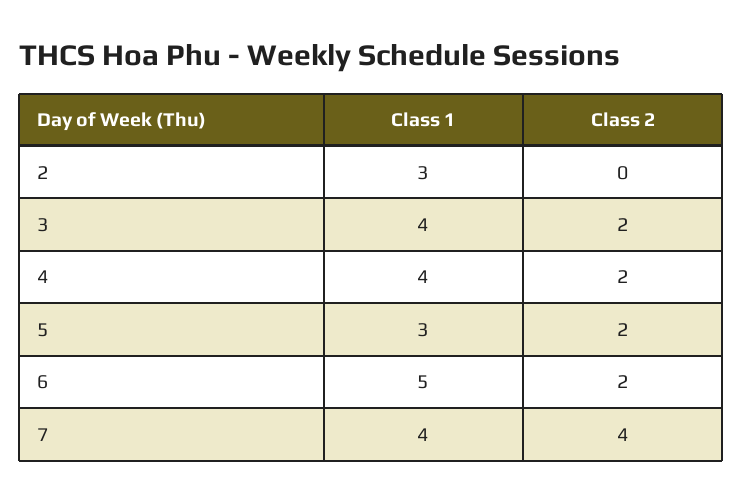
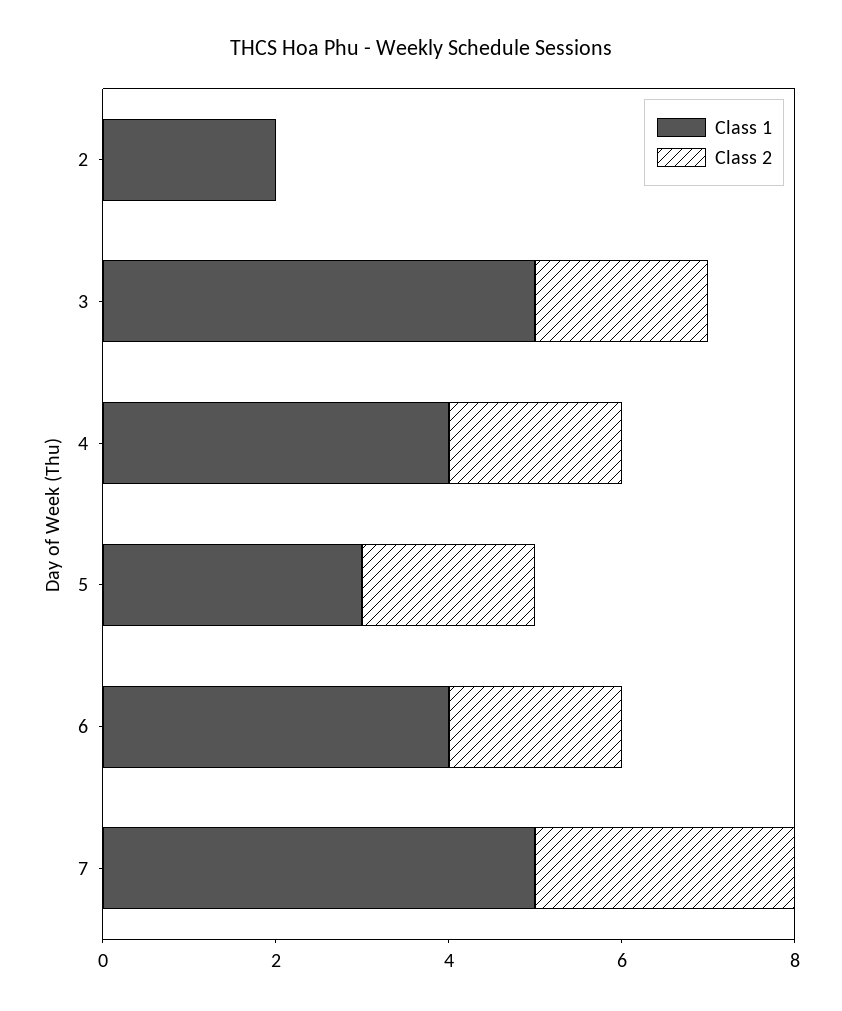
  {
    "Class 1": {
-     "2": 3,
+     "2": 2,
-     "3": 4,
+     "3": 5,
      "4": 4,
      "5": 3,
-     "6": 5,
+     "6": 4,
-     "7": 4
+     "7": 5
    },
    "Class 2": {
      "2": 0,
      "3": 2,
      "4": 2,
      "5": 2,
      "6": 2,
-     "7": 4
+     "7": 3
    }
  }

